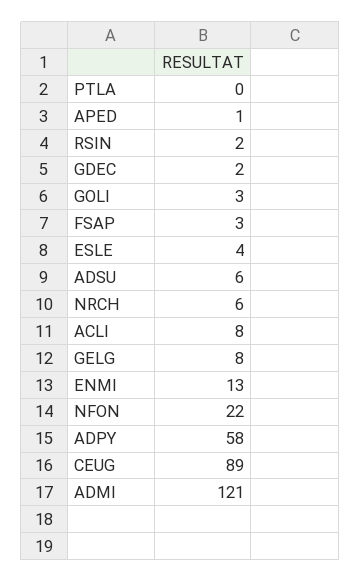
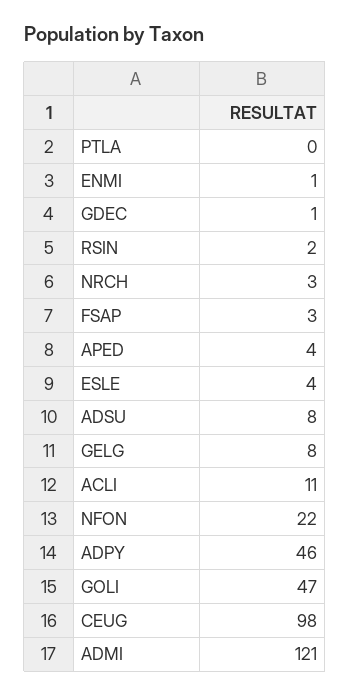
  {
    "PTLA": 0,
-   "APED": 1,
+   "APED": 4,
    "RSIN": 2,
-   "GDEC": 2,
+   "GDEC": 1,
-   "GOLI": 3,
+   "GOLI": 47,
    "FSAP": 3,
    "ESLE": 4,
-   "ADSU": 6,
+   "ADSU": 8,
-   "NRCH": 6,
+   "NRCH": 3,
-   "ACLI": 8,
+   "ACLI": 11,
    "GELG": 8,
-   "ENMI": 13,
+   "ENMI": 1,
    "NFON": 22,
-   "ADPY": 58,
+   "ADPY": 46,
-   "CEUG": 89,
+   "CEUG": 98,
    "ADMI": 121
  }

